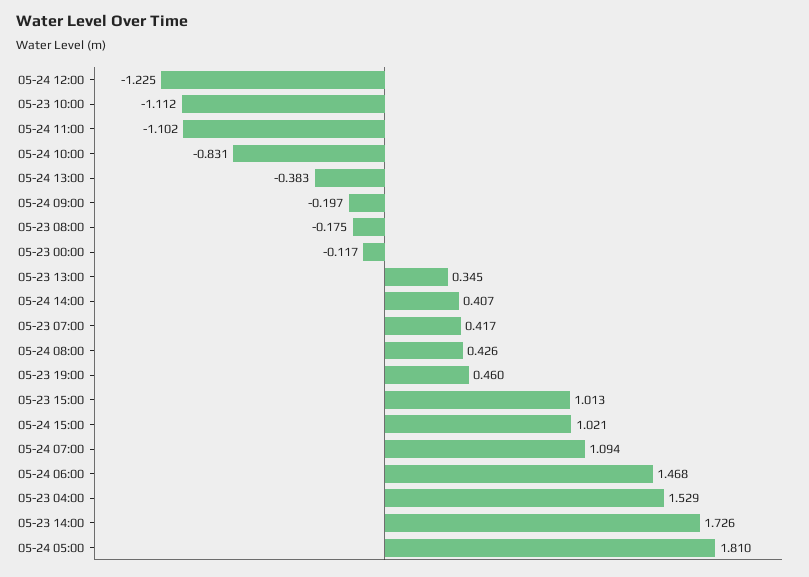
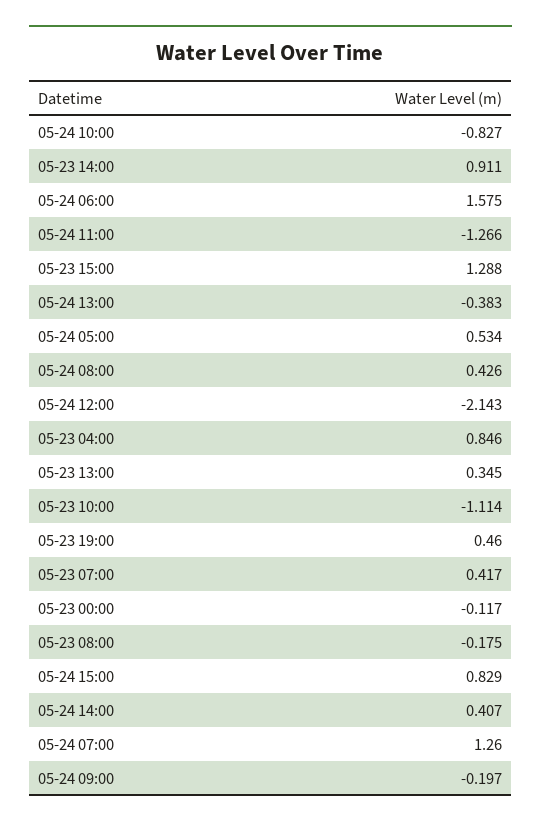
  {
-   "05-24 12:00": -1.225,
+   "05-24 12:00": -2.143,
-   "05-23 10:00": -1.112,
+   "05-23 10:00": -1.114,
-   "05-24 11:00": -1.102,
+   "05-24 11:00": -1.266,
-   "05-24 10:00": -0.831,
+   "05-24 10:00": -0.827,
    "05-24 13:00": -0.383,
    "05-24 09:00": -0.197,
    "05-23 08:00": -0.175,
    "05-23 00:00": -0.117,
    "05-23 13:00": 0.345,
    "05-24 14:00": 0.407,
    "05-23 07:00": 0.417,
    "05-24 08:00": 0.426,
    "05-23 19:00": 0.46,
-   "05-23 15:00": 1.013,
+   "05-23 15:00": 1.288,
-   "05-24 15:00": 1.021,
+   "05-24 15:00": 0.829,
-   "05-24 07:00": 1.094,
+   "05-24 07:00": 1.26,
-   "05-24 06:00": 1.468,
+   "05-24 06:00": 1.575,
-   "05-23 04:00": 1.529,
+   "05-23 04:00": 0.846,
-   "05-23 14:00": 1.726,
+   "05-23 14:00": 0.911,
-   "05-24 05:00": 1.81
+   "05-24 05:00": 0.534
  }

